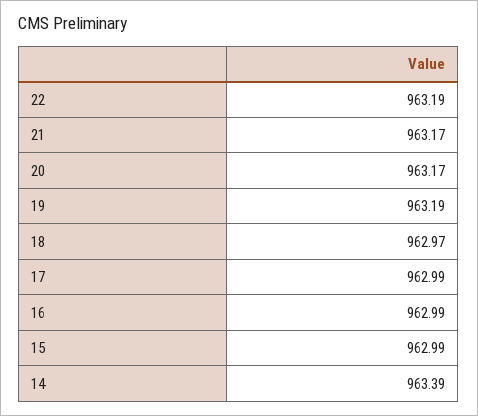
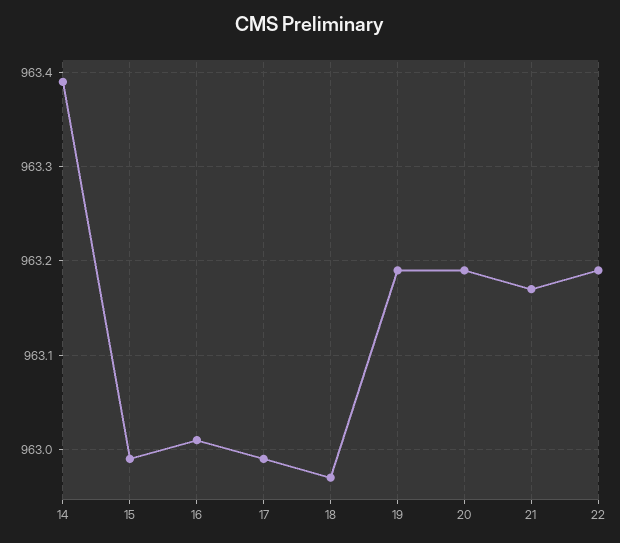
  {
    "22": 963.19,
    "21": 963.17,
-   "20": 963.17,
+   "20": 963.19,
    "19": 963.19,
    "18": 962.97,
    "17": 962.99,
-   "16": 962.99,
+   "16": 963.01,
    "15": 962.99,
    "14": 963.39
  }

